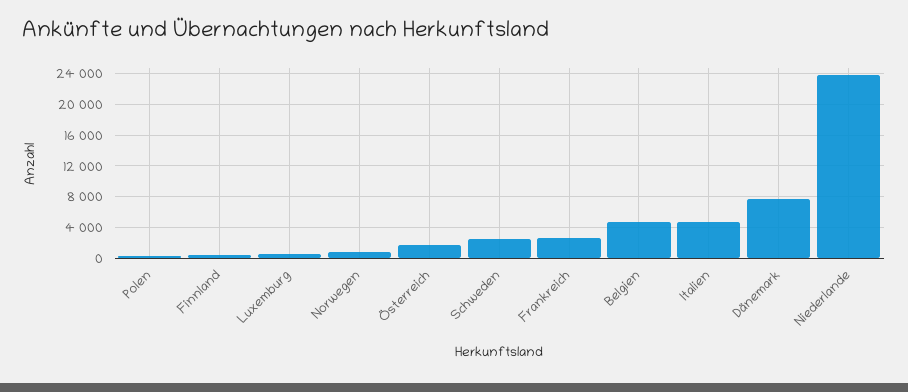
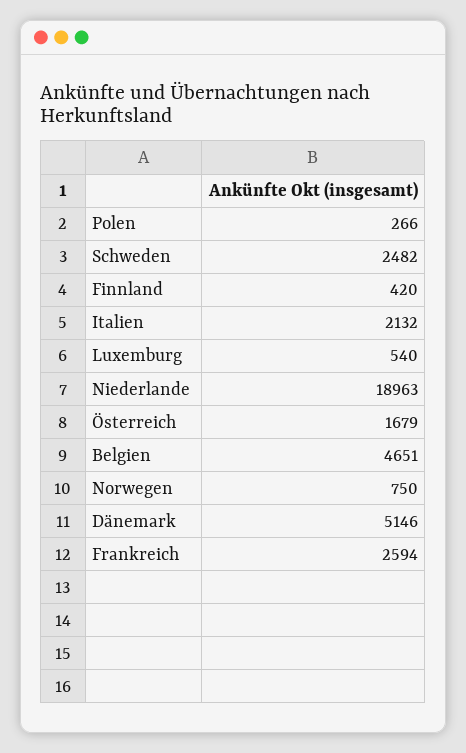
  {
    "Polen": 266,
    "Finnland": 420,
    "Luxemburg": 540,
    "Norwegen": 750,
    "Österreich": 1679,
    "Schweden": 2482,
    "Frankreich": 2594,
    "Belgien": 4651,
-   "Italien": 5000,
+   "Italien": 2132,
-   "Dänemark": 8000,
+   "Dänemark": 5146,
-   "Niederlande": 24000
+   "Niederlande": 18963
  }

